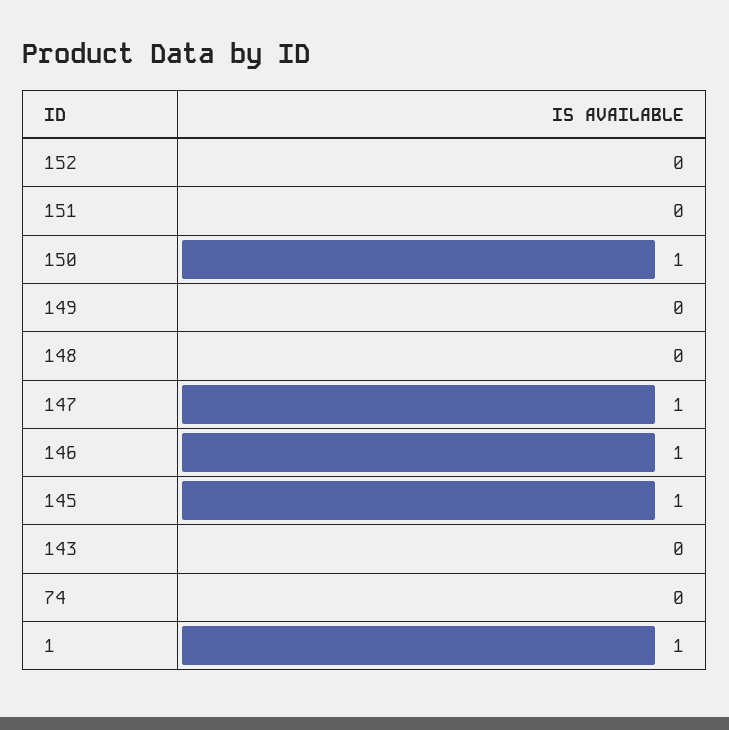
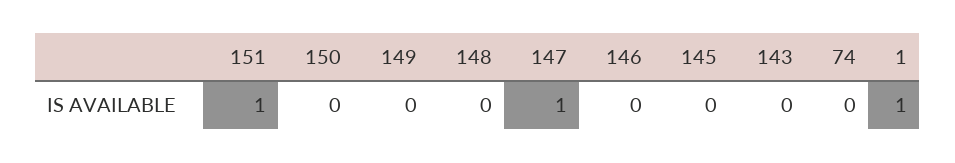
  {
-   "152": 0,
-   "151": 0,
+   "151": 1,
-   "150": 1,
+   "150": 0,
    "149": 0,
    "148": 0,
    "147": 1,
-   "146": 1,
+   "146": 0,
-   "145": 1,
+   "145": 0,
    "143": 0,
    "74": 0,
    "1": 1
  }

